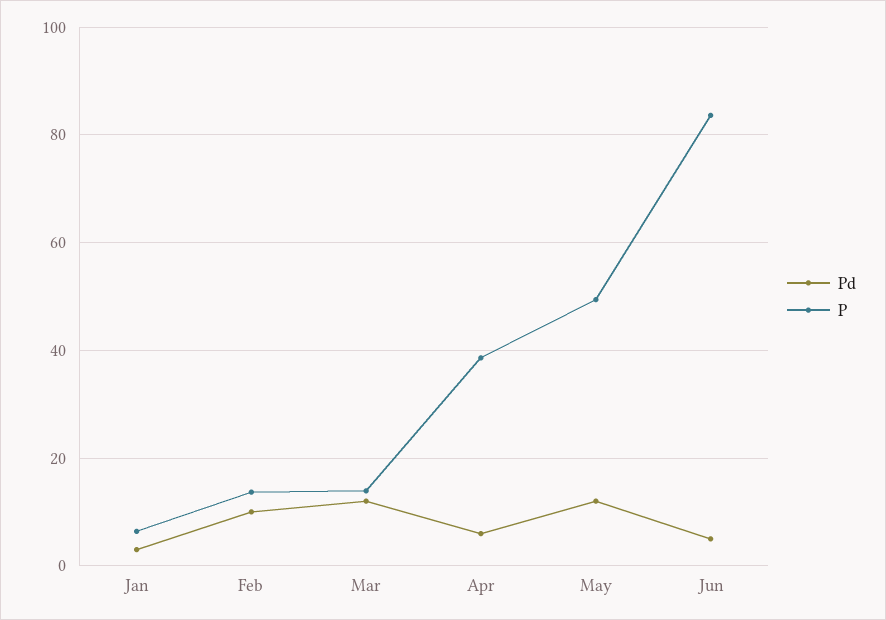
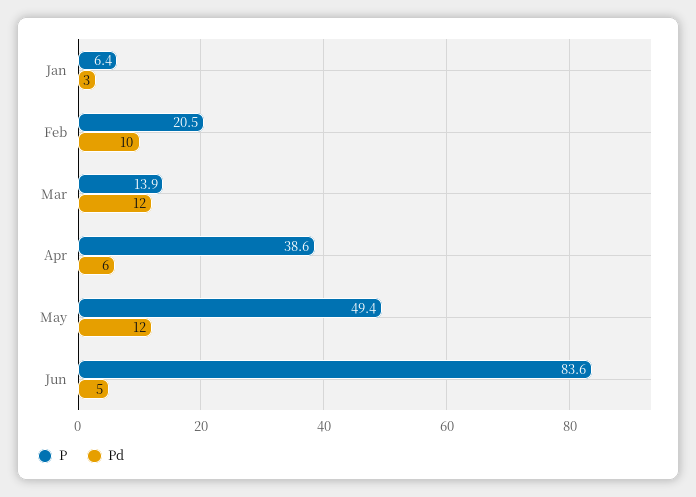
  {
    "Pd": {
      "Jan": 3,
      "Feb": 10,
      "Mar": 12,
      "Apr": 6,
      "May": 12,
      "Jun": 5
    },
    "P": {
      "Jan": 6.4,
-     "Feb": 14,
+     "Feb": 20.5,
      "Mar": 13.9,
      "Apr": 38.6,
      "May": 49.4,
      "Jun": 83.6
    }
  }

